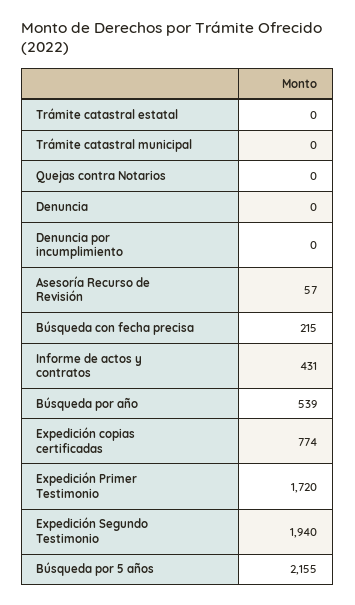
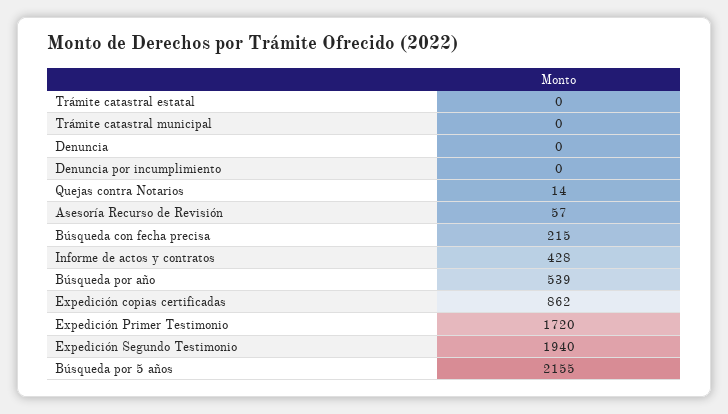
  {
    "Trámite catastral estatal": 0,
    "Trámite catastral municipal": 0,
-   "Quejas contra Notarios": 0,
+   "Quejas contra Notarios": 14,
    "Denuncia": 0,
    "Denuncia por incumplimiento": 0,
    "Asesoría Recurso de Revisión": 57,
    "Búsqueda con fecha precisa": 215,
-   "Informe de actos y contratos": 431,
+   "Informe de actos y contratos": 428,
    "Búsqueda por año": 539,
-   "Expedición copias certificadas": 774,
+   "Expedición copias certificadas": 862,
    "Expedición Primer Testimonio": 1720,
    "Expedición Segundo Testimonio": 1940,
    "Búsqueda por 5 años": 2155
  }

